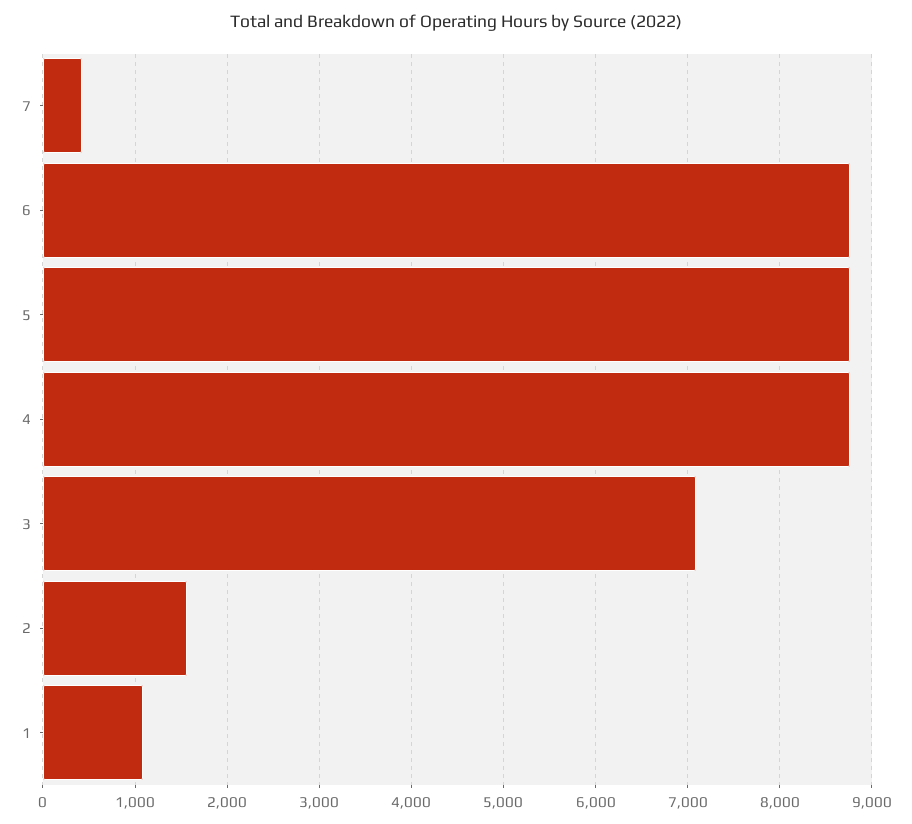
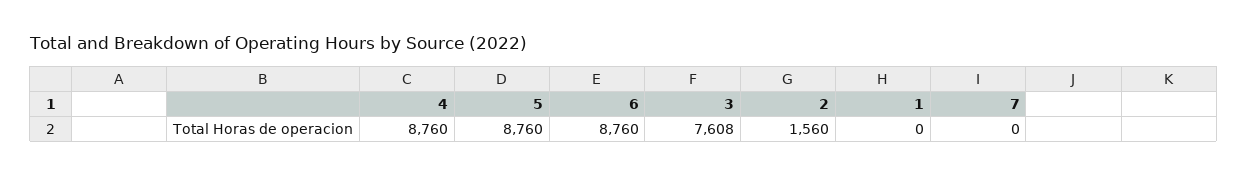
  {
-   "7": 400,
+   "7": 0,
    "6": 8760,
    "5": 8760,
    "4": 8760,
-   "3": 7100,
+   "3": 7608,
    "2": 1560,
-   "1": 1100
+   "1": 0
  }

